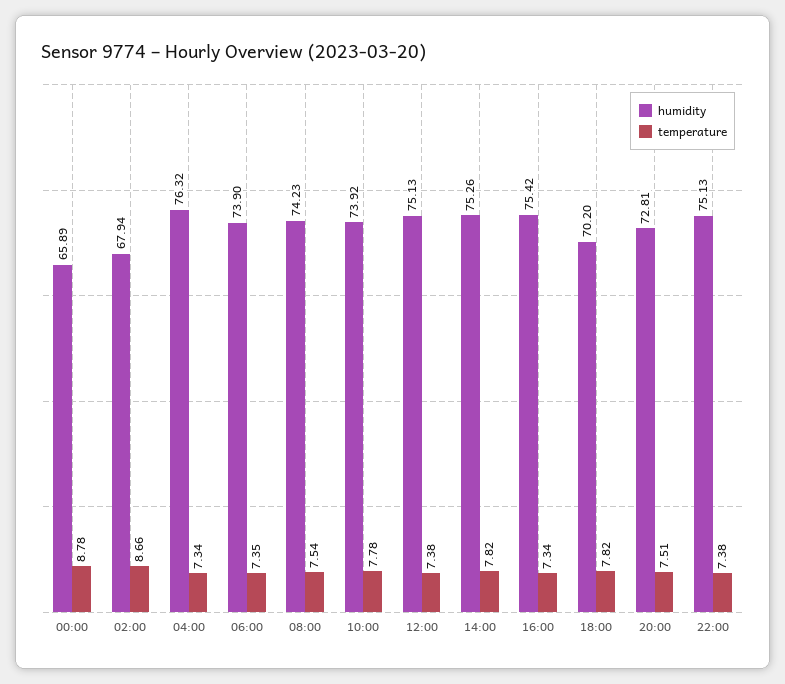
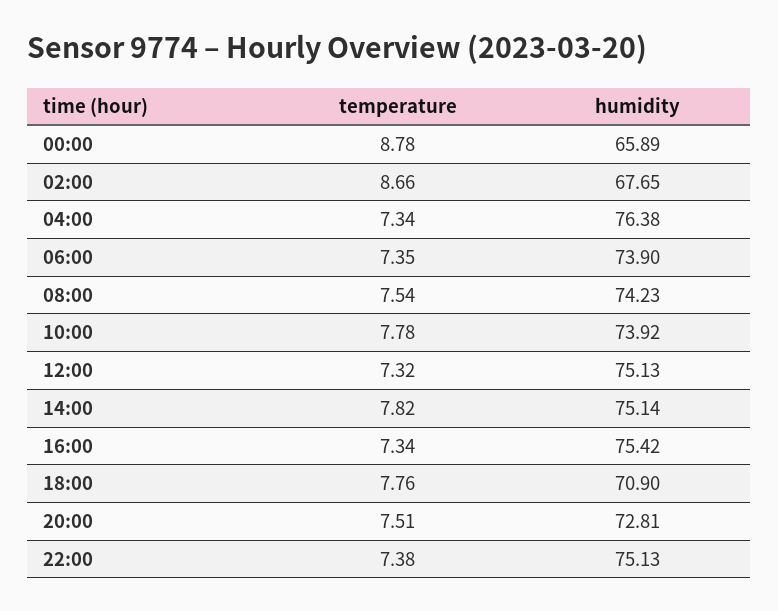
  {
    "humidity": {
      "00:00": 65.89,
-     "02:00": 67.94,
+     "02:00": 67.65,
-     "04:00": 76.32,
+     "04:00": 76.38,
      "06:00": 73.9,
      "08:00": 74.23,
      "10:00": 73.92,
      "12:00": 75.13,
-     "14:00": 75.26,
+     "14:00": 75.14,
      "16:00": 75.42,
-     "18:00": 70.2,
+     "18:00": 70.9,
      "20:00": 72.81,
      "22:00": 75.13
    },
    "temperature": {
      "00:00": 8.78,
      "02:00": 8.66,
      "04:00": 7.34,
      "06:00": 7.35,
      "08:00": 7.54,
      "10:00": 7.78,
-     "12:00": 7.38,
+     "12:00": 7.32,
      "14:00": 7.82,
      "16:00": 7.34,
-     "18:00": 7.82,
+     "18:00": 7.76,
      "20:00": 7.51,
      "22:00": 7.38
    }
  }

